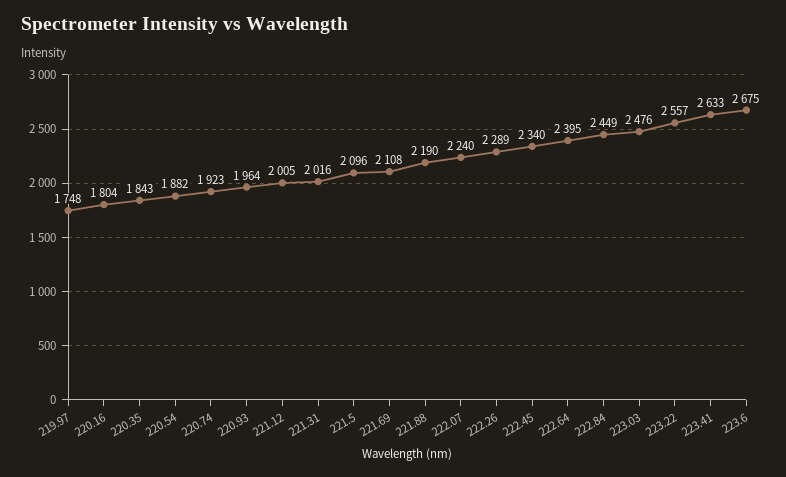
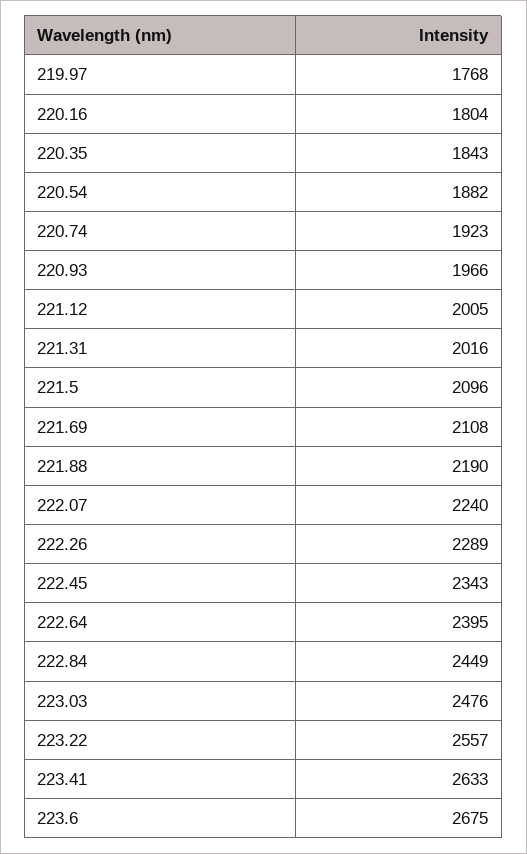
  {
-   "219.97": 1748,
+   "219.97": 1768,
    "220.16": 1804,
    "220.35": 1843,
    "220.54": 1882,
    "220.74": 1923,
-   "220.93": 1964,
+   "220.93": 1966,
    "221.12": 2005,
    "221.31": 2016,
    "221.5": 2096,
    "221.69": 2108,
    "221.88": 2190,
    "222.07": 2240,
    "222.26": 2289,
-   "222.45": 2340,
+   "222.45": 2343,
    "222.64": 2395,
    "222.84": 2449,
    "223.03": 2476,
    "223.22": 2557,
    "223.41": 2633,
    "223.6": 2675
  }

